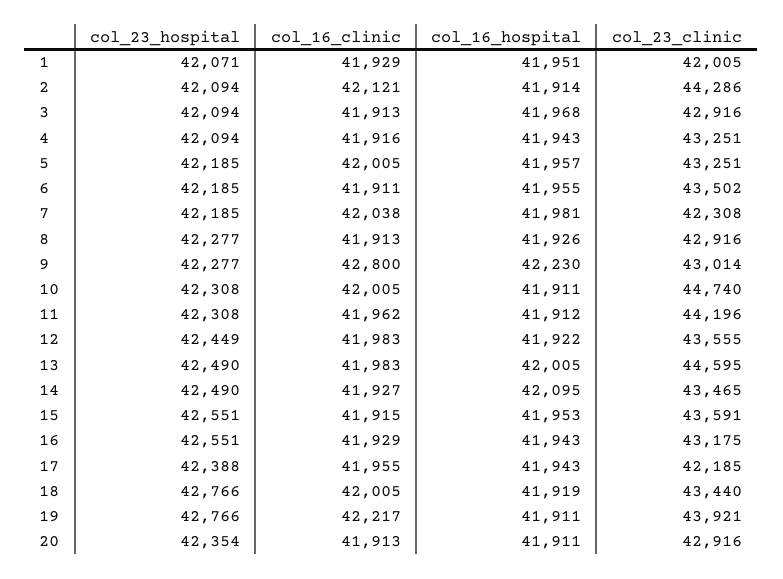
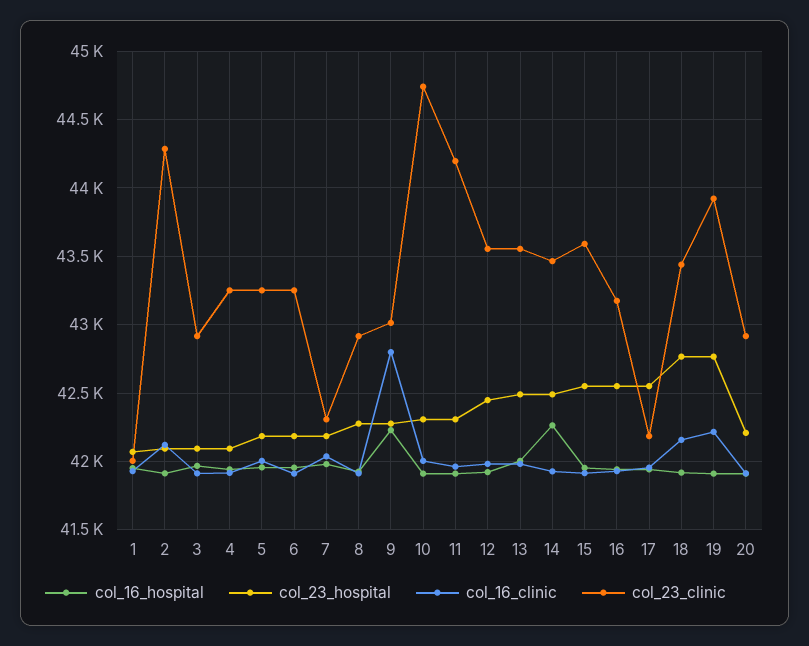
  {
    "col_23_hospital": {
      "1": 42071,
      "2": 42094,
      "3": 42094,
      "4": 42094,
      "5": 42185,
      "6": 42185,
      "7": 42185,
      "8": 42277,
      "9": 42277,
      "10": 42308,
      "11": 42308,
      "12": 42449,
      "13": 42490,
      "14": 42490,
      "15": 42551,
      "16": 42551,
-     "17": 42388,
+     "17": 42550,
      "18": 42766,
      "19": 42766,
-     "20": 42354
+     "20": 42200
    },
    "col_16_clinic": {
      "1": 41929,
      "2": 42121,
      "3": 41913,
      "4": 41916,
      "5": 42005,
      "6": 41911,
      "7": 42038,
      "8": 41913,
      "9": 42800,
      "10": 42005,
      "11": 41962,
      "12": 41983,
      "13": 41983,
      "14": 41927,
      "15": 41915,
      "16": 41929,
      "17": 41955,
-     "18": 42005,
+     "18": 42150,
      "19": 42217,
      "20": 41913
    },
    "col_16_hospital": {
      "1": 41951,
      "2": 41914,
      "3": 41968,
      "4": 41943,
      "5": 41957,
      "6": 41955,
      "7": 41981,
      "8": 41926,
      "9": 42230,
      "10": 41911,
      "11": 41912,
      "12": 41922,
      "13": 42005,
-     "14": 42095,
+     "14": 42250,
      "15": 41953,
      "16": 41943,
      "17": 41943,
      "18": 41919,
      "19": 41911,
      "20": 41911
    },
    "col_23_clinic": {
      "1": 42005,
      "2": 44286,
      "3": 42916,
      "4": 43251,
      "5": 43251,
-     "6": 43502,
+     "6": 43250,
      "7": 42308,
      "8": 42916,
      "9": 43014,
      "10": 44740,
      "11": 44196,
      "12": 43555,
-     "13": 44595,
+     "13": 43550,
      "14": 43465,
      "15": 43591,
      "16": 43175,
      "17": 42185,
      "18": 43440,
      "19": 43921,
      "20": 42916
    }
  }

